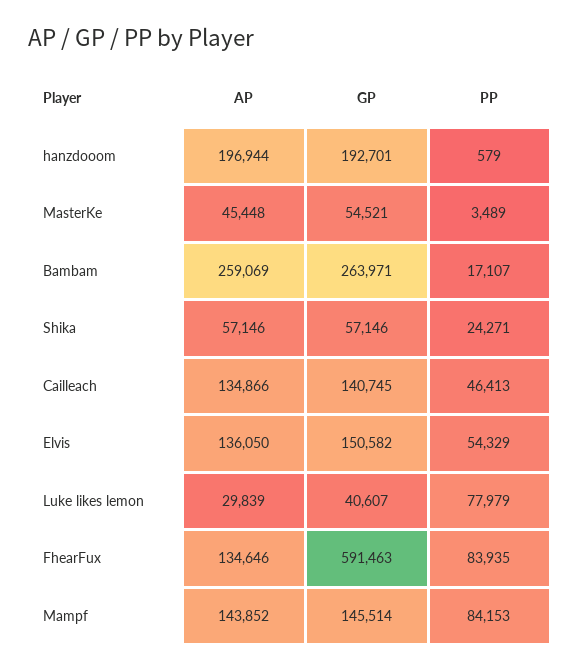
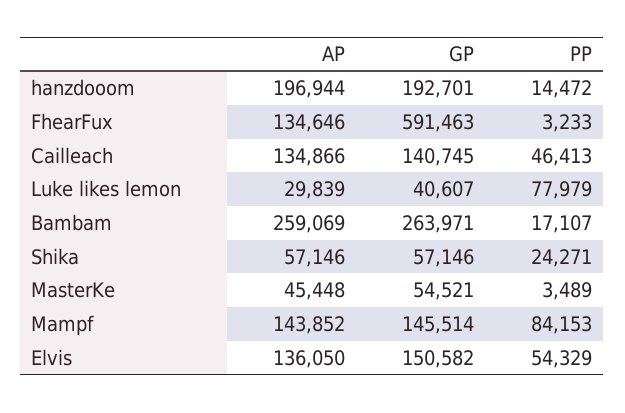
  {
    "AP": {
      "hanzdooom": 196944,
      "MasterKe": 45448,
      "Bambam": 259069,
      "Shika": 57146,
      "Cailleach": 134866,
      "Elvis": 136050,
      "Luke likes lemon": 29839,
      "FhearFux": 134646,
      "Mampf": 143852
    },
    "GP": {
      "hanzdooom": 192701,
      "MasterKe": 54521,
      "Bambam": 263971,
      "Shika": 57146,
      "Cailleach": 140745,
      "Elvis": 150582,
      "Luke likes lemon": 40607,
      "FhearFux": 591463,
      "Mampf": 145514
    },
    "PP": {
-     "hanzdooom": 579,
+     "hanzdooom": 14472,
      "MasterKe": 3489,
      "Bambam": 17107,
      "Shika": 24271,
      "Cailleach": 46413,
      "Elvis": 54329,
      "Luke likes lemon": 77979,
-     "FhearFux": 83935,
+     "FhearFux": 3233,
      "Mampf": 84153
    }
  }

